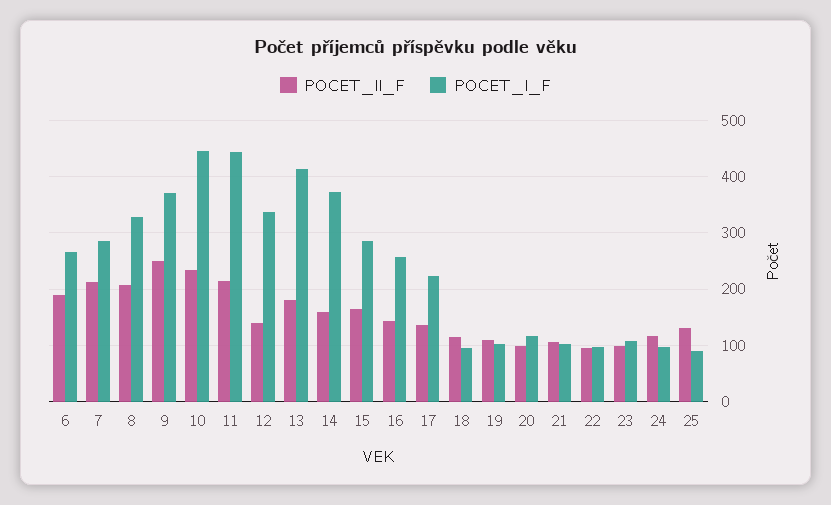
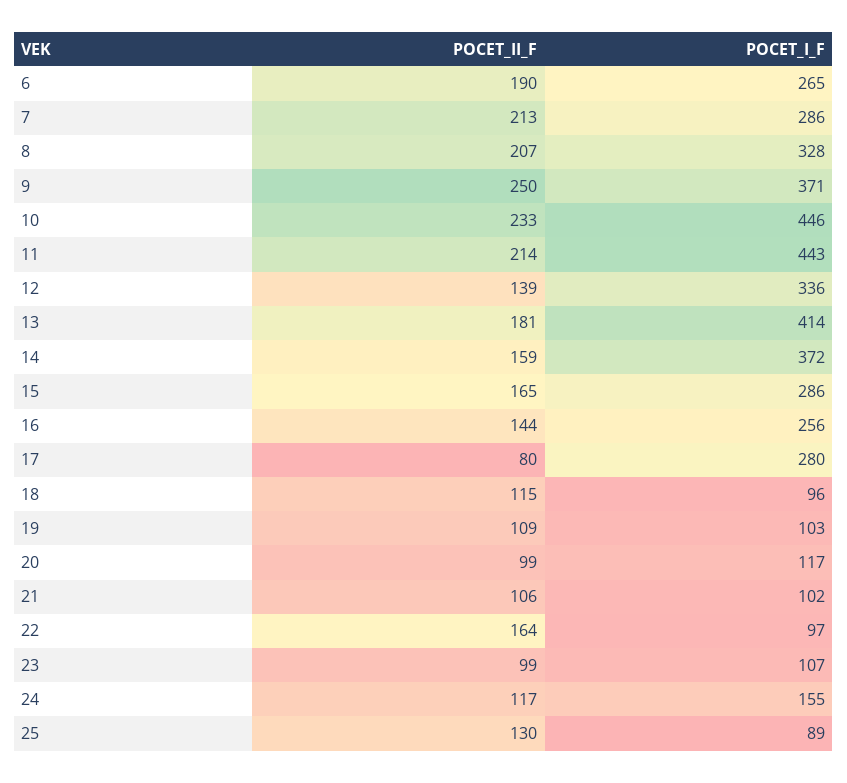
  {
    "POCET_II_F": {
      "6": 190,
      "7": 213,
      "8": 207,
      "9": 250,
      "10": 233,
      "11": 214,
      "12": 139,
      "13": 181,
      "14": 159,
      "15": 165,
      "16": 144,
-     "17": 140,
+     "17": 80,
      "18": 115,
      "19": 109,
      "20": 99,
      "21": 106,
-     "22": 100,
+     "22": 164,
      "23": 99,
      "24": 117,
      "25": 130
    },
    "POCET_I_F": {
      "6": 265,
      "7": 286,
      "8": 328,
      "9": 371,
      "10": 446,
      "11": 443,
      "12": 336,
      "13": 414,
      "14": 372,
      "15": 286,
      "16": 256,
-     "17": 220,
+     "17": 280,
      "18": 96,
      "19": 103,
      "20": 117,
      "21": 102,
      "22": 97,
      "23": 107,
-     "24": 100,
+     "24": 155,
      "25": 89
    }
  }

